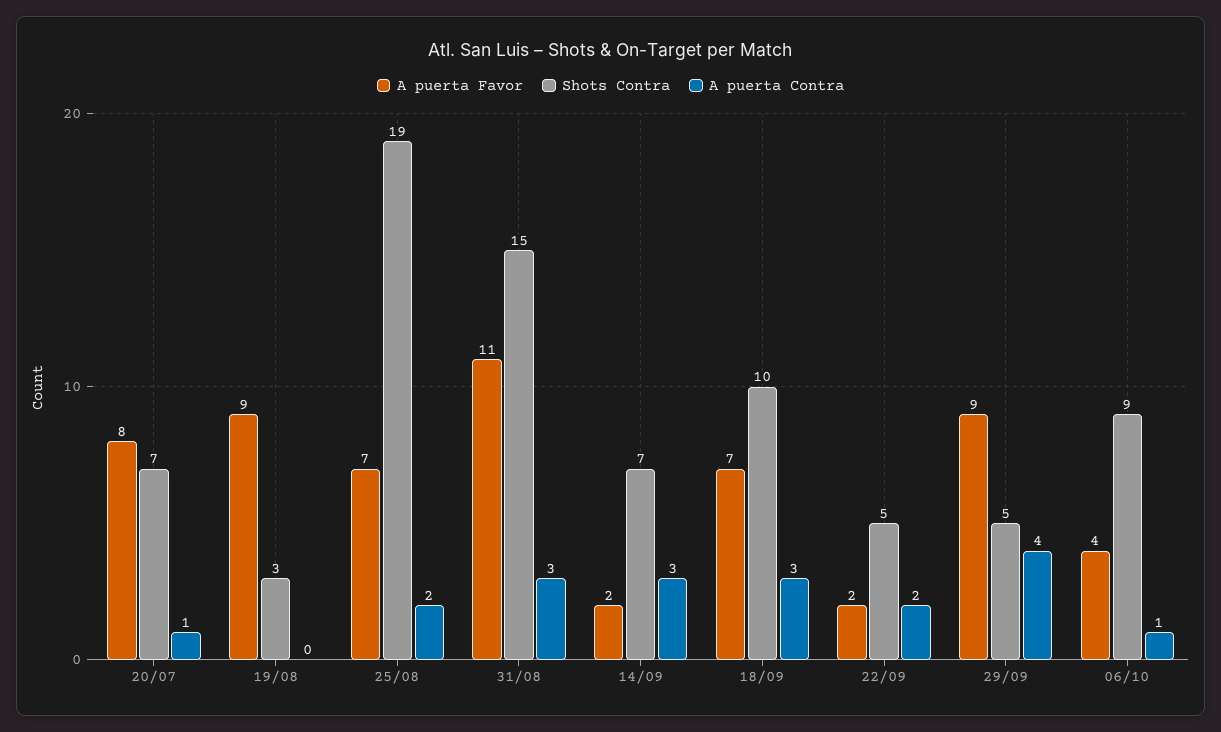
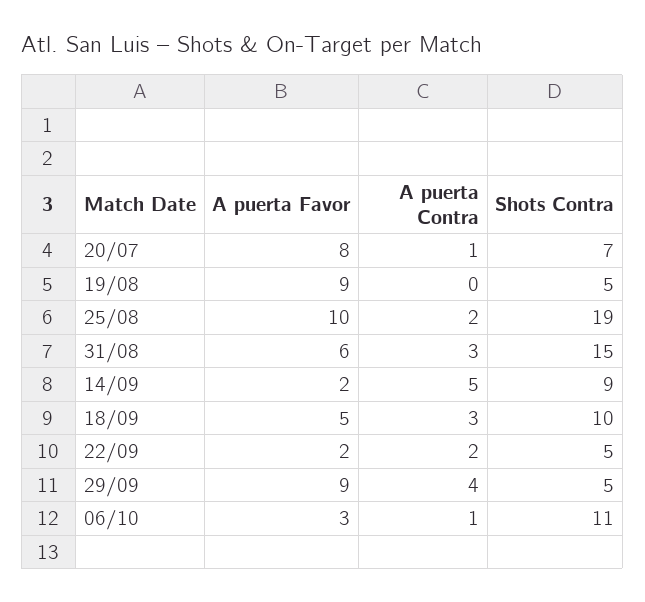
  {
    "A puerta Favor": {
      "20/07": 8,
      "19/08": 9,
-     "25/08": 7,
+     "25/08": 10,
-     "31/08": 11,
+     "31/08": 6,
      "14/09": 2,
-     "18/09": 7,
+     "18/09": 5,
      "22/09": 2,
      "29/09": 9,
-     "06/10": 4
+     "06/10": 3
    },
    "Shots Contra": {
      "20/07": 7,
-     "19/08": 3,
+     "19/08": 5,
      "25/08": 19,
      "31/08": 15,
-     "14/09": 7,
+     "14/09": 9,
      "18/09": 10,
      "22/09": 5,
      "29/09": 5,
-     "06/10": 9
+     "06/10": 11
    },
    "A puerta Contra": {
      "20/07": 1,
      "19/08": 0,
      "25/08": 2,
      "31/08": 3,
-     "14/09": 3,
+     "14/09": 5,
      "18/09": 3,
      "22/09": 2,
      "29/09": 4,
      "06/10": 1
    }
  }

